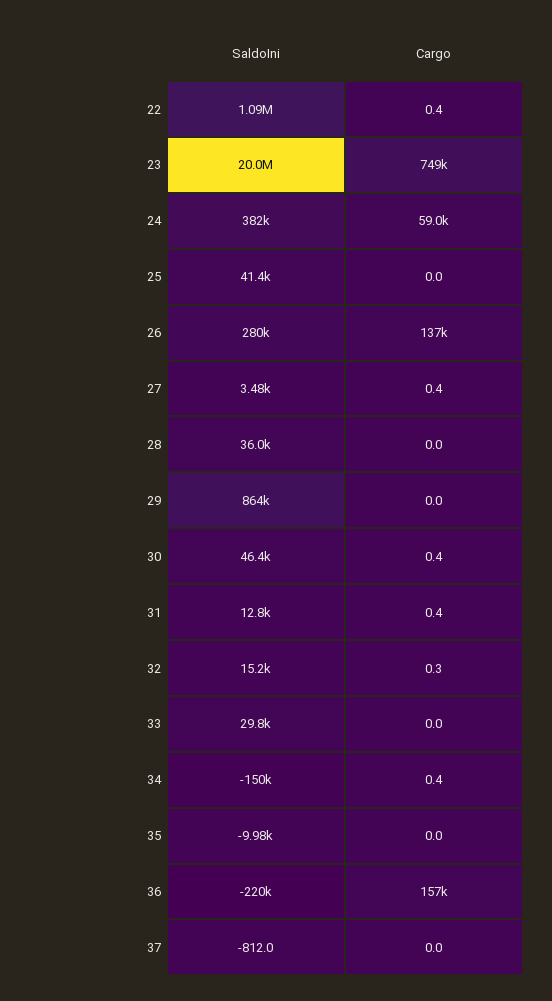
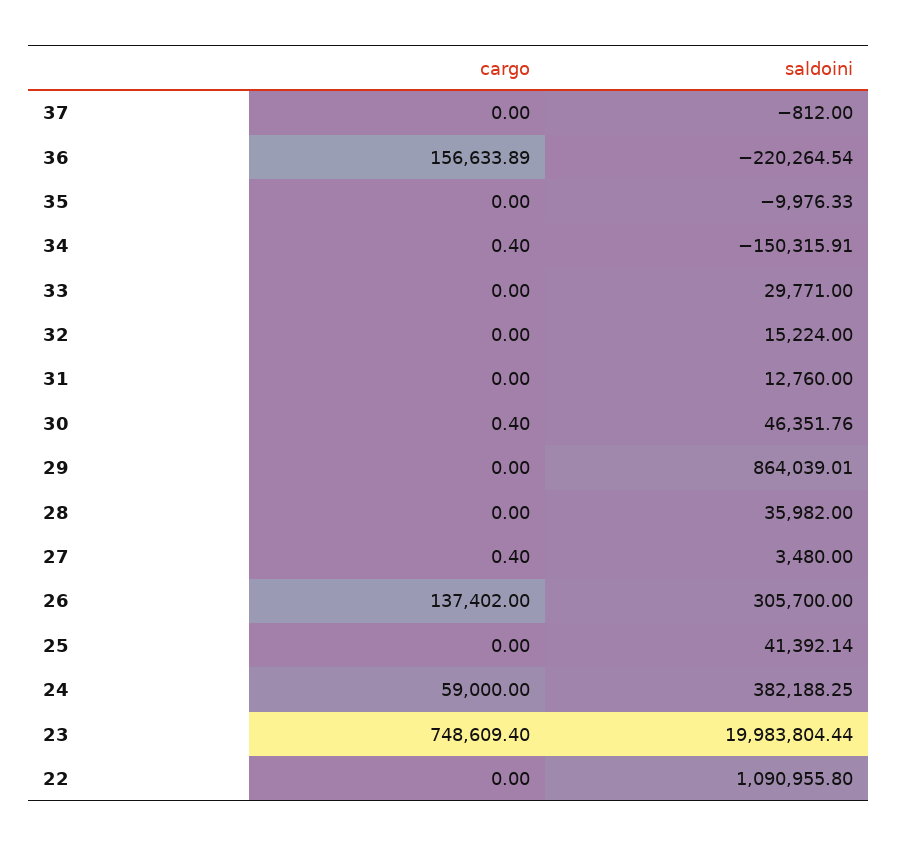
  {
    "SaldoIni": {
      "22": 1090955.8,
      "23": 19983804.44,
      "24": 382188.25,
      "25": 41392.14,
-     "26": 280000,
+     "26": 305700,
      "27": 3480,
      "28": 35982,
      "29": 864039.01,
      "30": 46351.76,
      "31": 12760,
      "32": 15224,
      "33": 29771,
      "34": -150315.91,
      "35": -9976.33,
      "36": -220264.54,
      "37": -812
    },
    "Cargo": {
-     "22": 0.4,
+     "22": 0,
      "23": 748609.4,
      "24": 59000,
      "25": 0,
      "26": 137402,
      "27": 0.4,
      "28": 0,
      "29": 0,
      "30": 0.4,
-     "31": 0.4,
+     "31": 0,
-     "32": 0.3,
+     "32": 0,
      "33": 0,
      "34": 0.4,
      "35": 0,
      "36": 156633.89,
      "37": 0
    }
  }

